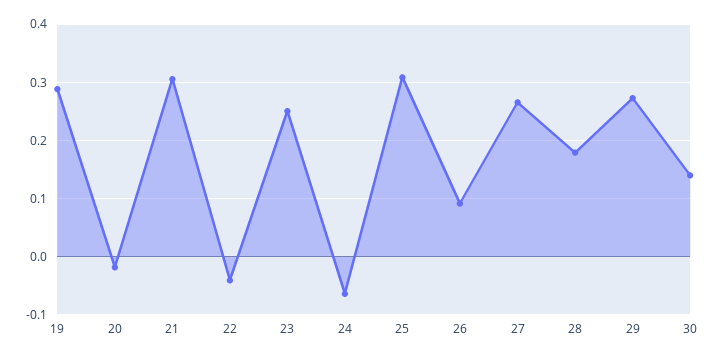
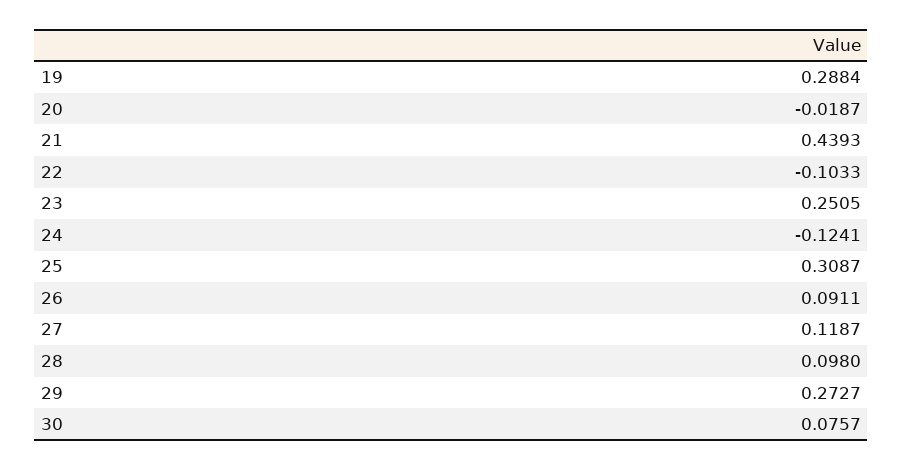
  {
    "19": 0.2884,
    "20": -0.0187,
-   "21": 0.3,
+   "21": 0.4393,
-   "22": -0.04,
+   "22": -0.1033,
    "23": 0.2505,
-   "24": -0.06,
+   "24": -0.1241,
    "25": 0.3087,
    "26": 0.0911,
-   "27": 0.26,
+   "27": 0.1187,
-   "28": 0.18,
+   "28": 0.098,
    "29": 0.2727,
-   "30": 0.14
+   "30": 0.0757
  }

